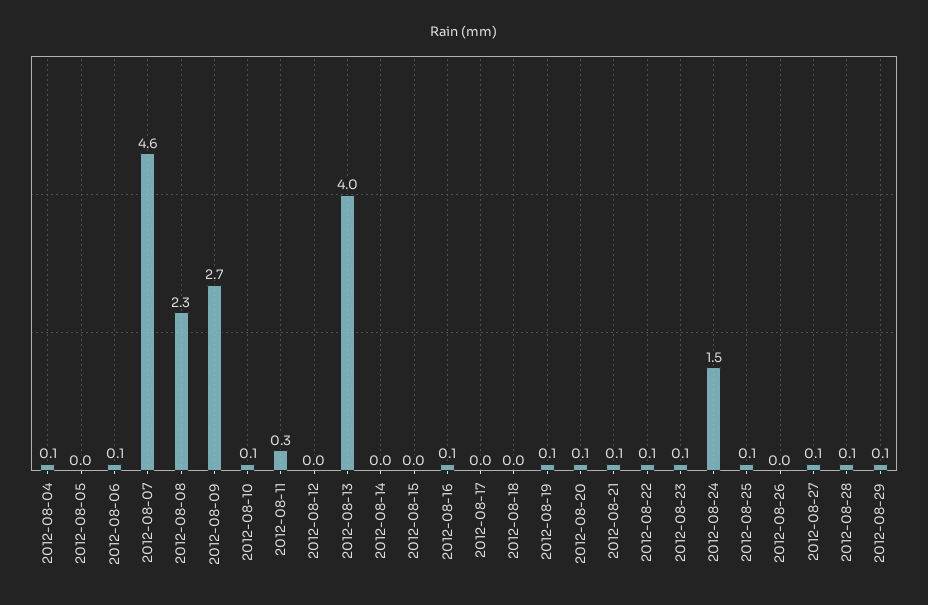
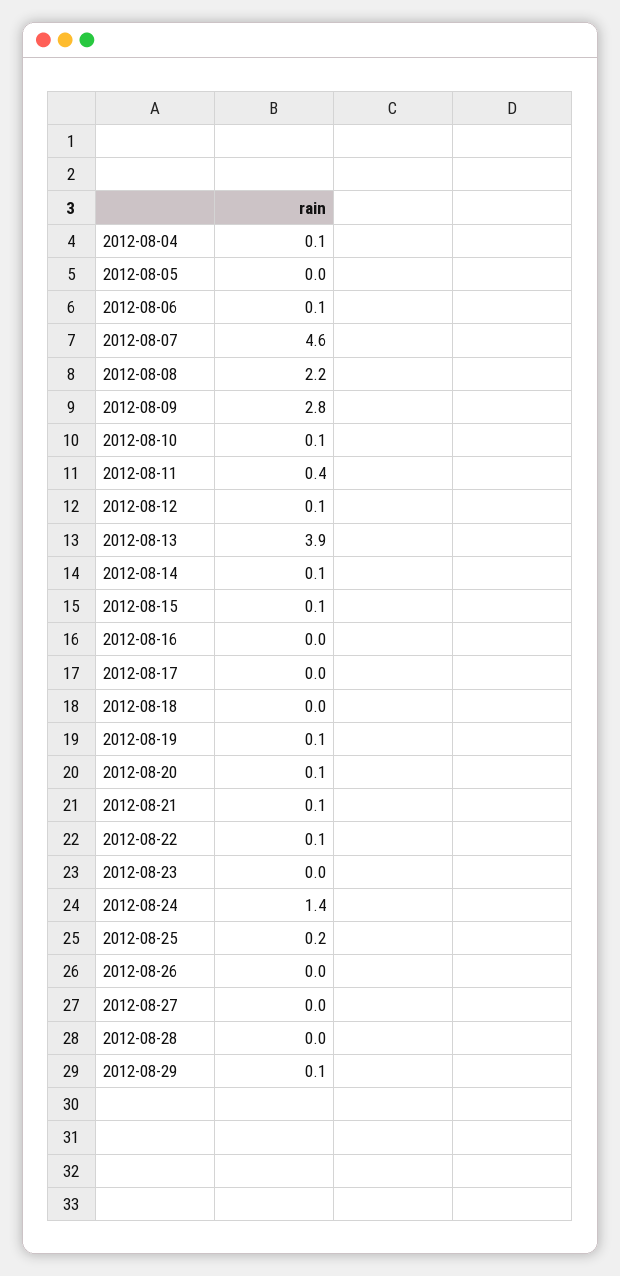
  {
    "2012-08-04": 0.1,
    "2012-08-05": 0,
    "2012-08-06": 0.1,
    "2012-08-07": 4.6,
-   "2012-08-08": 2.3,
+   "2012-08-08": 2.2,
-   "2012-08-09": 2.7,
+   "2012-08-09": 2.8,
    "2012-08-10": 0.1,
-   "2012-08-11": 0.3,
+   "2012-08-11": 0.4,
-   "2012-08-12": 0,
+   "2012-08-12": 0.1,
-   "2012-08-13": 4,
+   "2012-08-13": 3.9,
-   "2012-08-14": 0,
+   "2012-08-14": 0.1,
-   "2012-08-15": 0,
+   "2012-08-15": 0.1,
-   "2012-08-16": 0.1,
+   "2012-08-16": 0,
    "2012-08-17": 0,
    "2012-08-18": 0,
    "2012-08-19": 0.1,
    "2012-08-20": 0.1,
    "2012-08-21": 0.1,
    "2012-08-22": 0.1,
-   "2012-08-23": 0.1,
+   "2012-08-23": 0,
-   "2012-08-24": 1.5,
+   "2012-08-24": 1.4,
-   "2012-08-25": 0.1,
+   "2012-08-25": 0.2,
    "2012-08-26": 0,
-   "2012-08-27": 0.1,
+   "2012-08-27": 0,
-   "2012-08-28": 0.1,
+   "2012-08-28": 0,
    "2012-08-29": 0.1
  }

